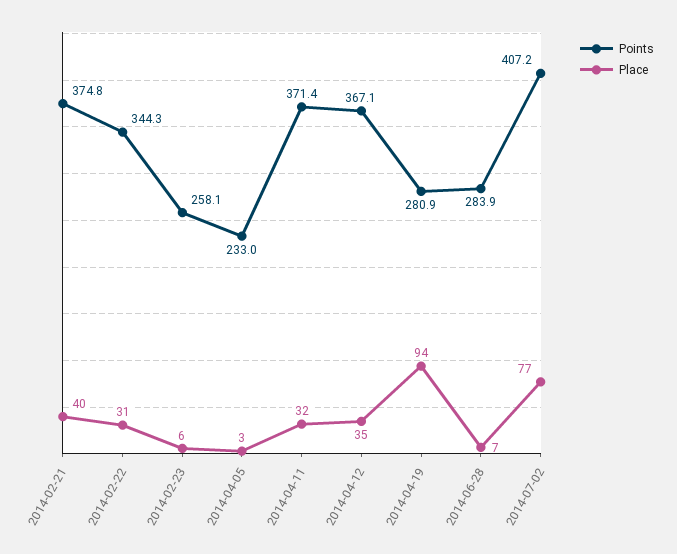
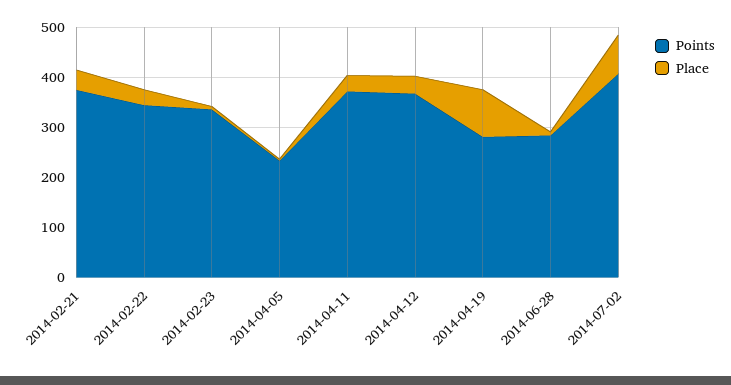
  {
    "Points": {
      "2014-02-21": 374.8,
      "2014-02-22": 344.3,
-     "2014-02-23": 258.1,
+     "2014-02-23": 340,
      "2014-04-05": 233,
      "2014-04-11": 371.4,
      "2014-04-12": 367.1,
      "2014-04-19": 280.9,
      "2014-06-28": 283.9,
      "2014-07-02": 407.2
    },
    "Place": {
      "2014-02-21": 40,
      "2014-02-22": 31,
      "2014-02-23": 6,
      "2014-04-05": 3,
      "2014-04-11": 32,
      "2014-04-12": 35,
      "2014-04-19": 94,
      "2014-06-28": 7,
      "2014-07-02": 77
    }
  }

